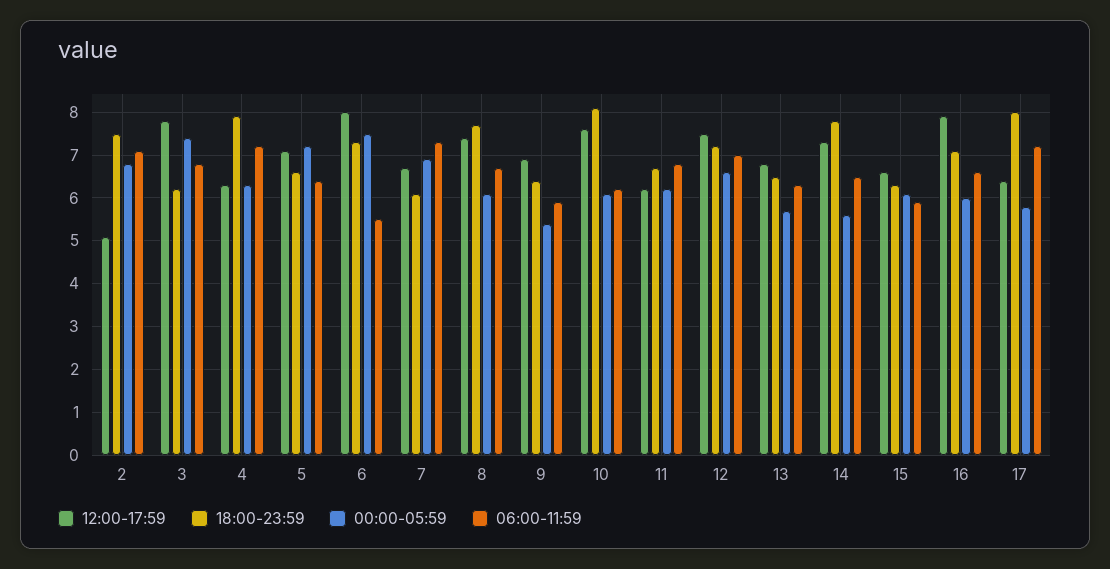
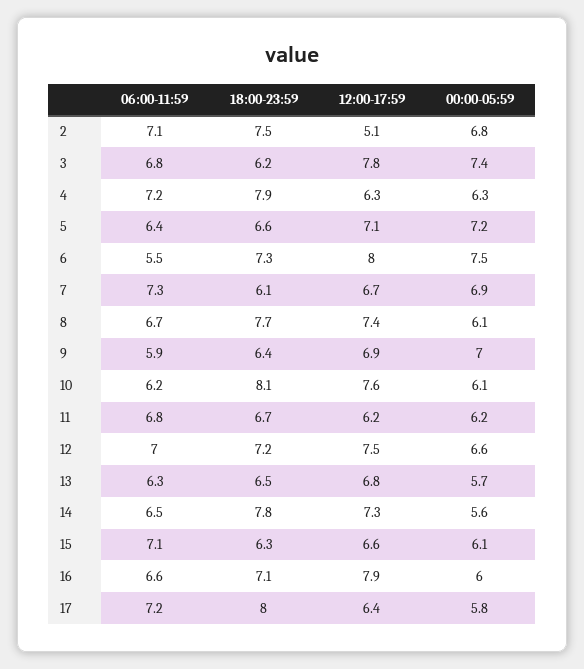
  {
    "12:00-17:59": {
      "2": 5.1,
      "3": 7.8,
      "4": 6.3,
      "5": 7.1,
      "6": 8,
      "7": 6.7,
      "8": 7.4,
      "9": 6.9,
      "10": 7.6,
      "11": 6.2,
      "12": 7.5,
      "13": 6.8,
      "14": 7.3,
      "15": 6.6,
      "16": 7.9,
      "17": 6.4
    },
    "18:00-23:59": {
      "2": 7.5,
      "3": 6.2,
      "4": 7.9,
      "5": 6.6,
      "6": 7.3,
      "7": 6.1,
      "8": 7.7,
      "9": 6.4,
      "10": 8.1,
      "11": 6.7,
      "12": 7.2,
      "13": 6.5,
      "14": 7.8,
      "15": 6.3,
      "16": 7.1,
      "17": 8
    },
    "00:00-05:59": {
      "2": 6.8,
      "3": 7.4,
      "4": 6.3,
      "5": 7.2,
      "6": 7.5,
      "7": 6.9,
      "8": 6.1,
-     "9": 5.5,
+     "9": 7,
      "10": 6.1,
      "11": 6.2,
      "12": 6.6,
      "13": 5.7,
      "14": 5.6,
      "15": 6.1,
      "16": 6,
      "17": 5.8
    },
    "06:00-11:59": {
      "2": 7.1,
      "3": 6.8,
      "4": 7.2,
      "5": 6.4,
      "6": 5.5,
      "7": 7.3,
      "8": 6.7,
      "9": 5.9,
      "10": 6.2,
      "11": 6.8,
      "12": 7,
      "13": 6.3,
      "14": 6.5,
-     "15": 6,
+     "15": 7.1,
      "16": 6.6,
      "17": 7.2
    }
  }

